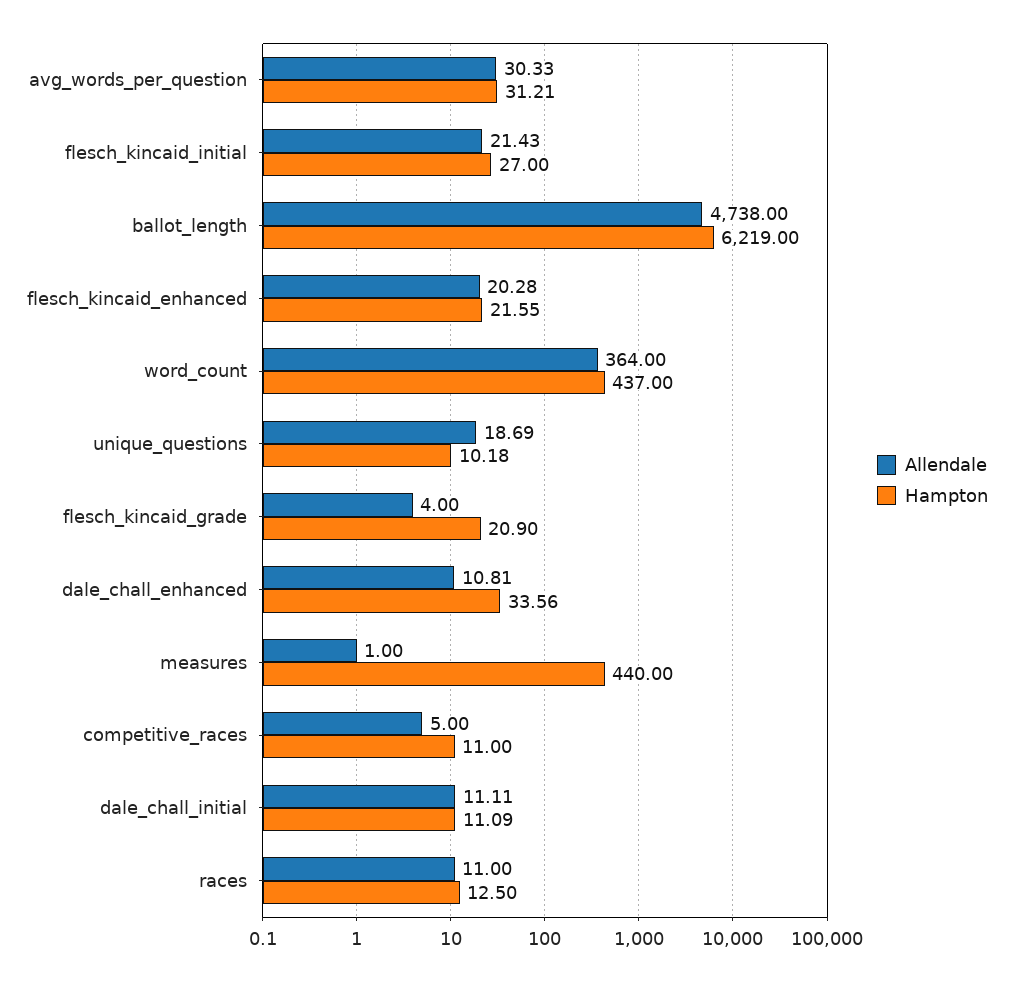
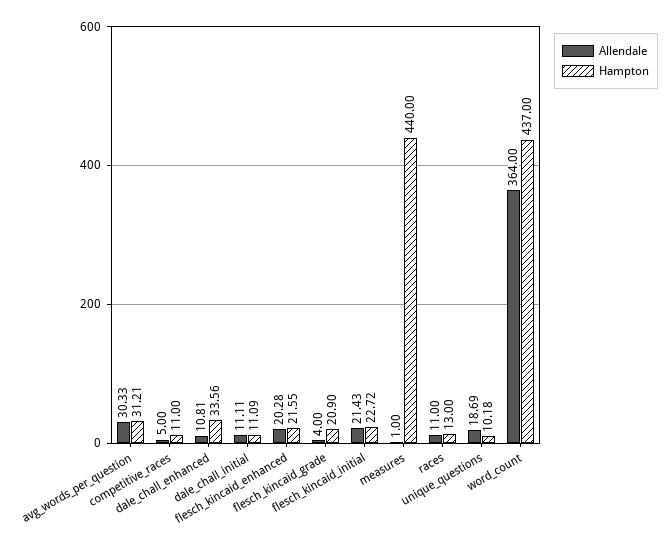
  {
    "Allendale": {
      "avg_words_per_question": 30.33,
      "flesch_kincaid_initial": 21.43,
-     "ballot_length": 4738,
      "flesch_kincaid_enhanced": 20.28,
      "word_count": 364,
      "unique_questions": 18.69,
      "flesch_kincaid_grade": 4,
      "dale_chall_enhanced": 10.81,
      "measures": 1,
      "competitive_races": 5,
      "dale_chall_initial": 11.11,
      "races": 11
    },
    "Hampton": {
      "avg_words_per_question": 31.21,
-     "flesch_kincaid_initial": 27,
+     "flesch_kincaid_initial": 22.72,
-     "ballot_length": 6219,
      "flesch_kincaid_enhanced": 21.55,
      "word_count": 437,
      "unique_questions": 10.18,
      "flesch_kincaid_grade": 20.9,
      "dale_chall_enhanced": 33.56,
      "measures": 440,
      "competitive_races": 11,
      "dale_chall_initial": 11.09,
-     "races": 12.5
+     "races": 13
    }
  }

